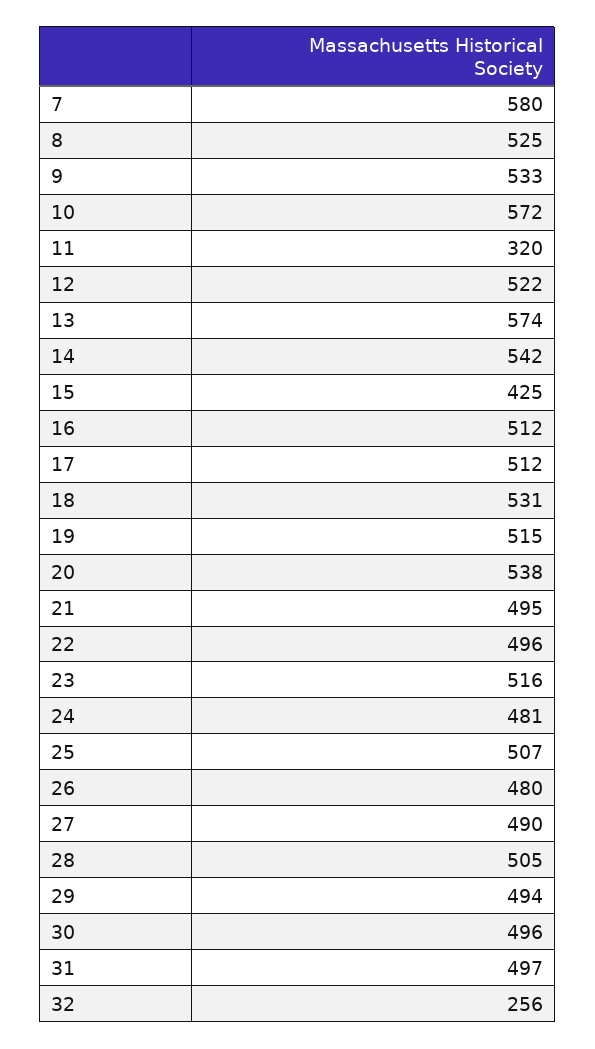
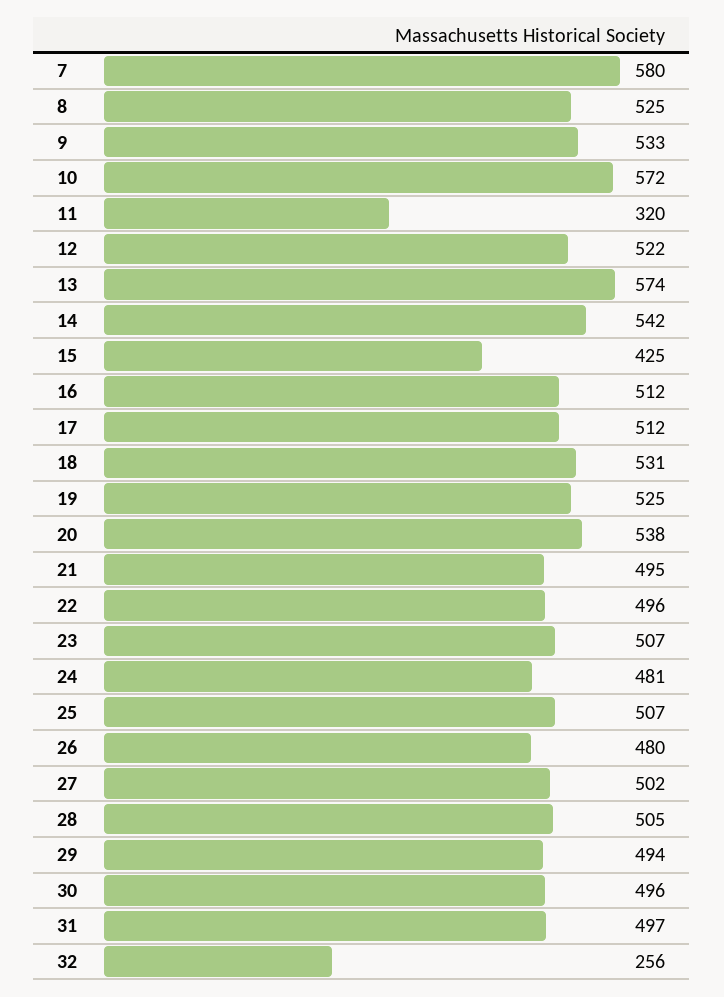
  {
    "7": 580,
    "8": 525,
    "9": 533,
    "10": 572,
    "11": 320,
    "12": 522,
    "13": 574,
    "14": 542,
    "15": 425,
    "16": 512,
    "17": 512,
    "18": 531,
-   "19": 515,
+   "19": 525,
    "20": 538,
    "21": 495,
    "22": 496,
-   "23": 516,
+   "23": 507,
    "24": 481,
    "25": 507,
    "26": 480,
-   "27": 490,
+   "27": 502,
    "28": 505,
    "29": 494,
    "30": 496,
    "31": 497,
    "32": 256
  }

